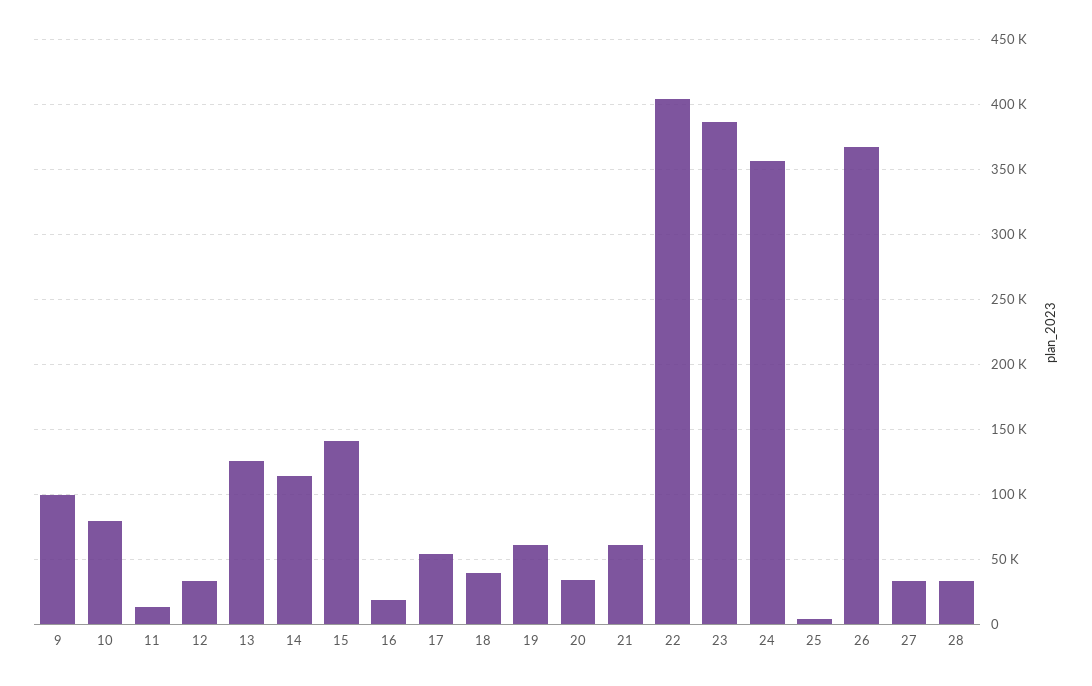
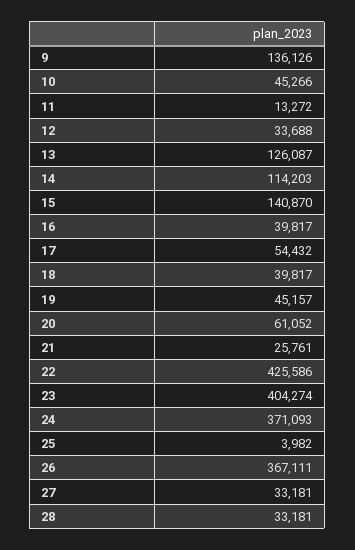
  {
-   "9": 100000,
+   "9": 136126,
-   "10": 80000,
+   "10": 45266,
    "11": 13272,
    "12": 33688,
    "13": 126087,
    "14": 114203,
    "15": 140870,
-   "16": 20000,
+   "16": 39817,
    "17": 54432,
    "18": 39817,
-   "19": 60000,
+   "19": 45157,
-   "20": 35000,
+   "20": 61052,
-   "21": 60000,
+   "21": 25761,
-   "22": 405000,
+   "22": 425586,
-   "23": 385000,
+   "23": 404274,
-   "24": 355000,
+   "24": 371093,
    "25": 3982,
    "26": 367111,
    "27": 33181,
    "28": 33181
  }

